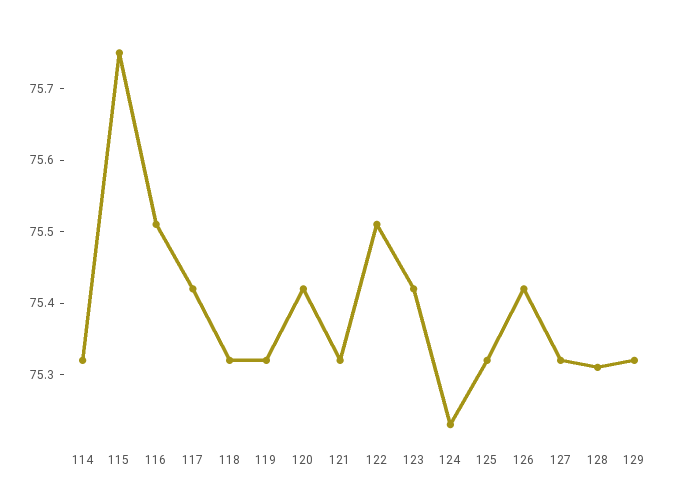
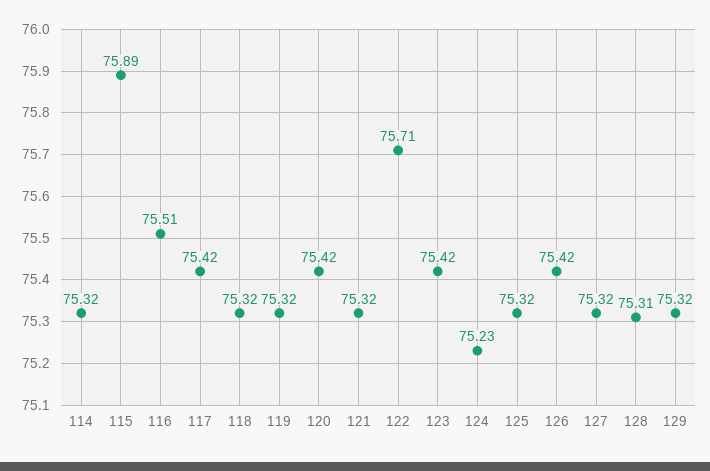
  {
    "114": 75.32,
-   "115": 75.75,
+   "115": 75.89,
    "116": 75.51,
    "117": 75.42,
    "118": 75.32,
    "119": 75.32,
    "120": 75.42,
    "121": 75.32,
-   "122": 75.5,
+   "122": 75.71,
    "123": 75.42,
    "124": 75.23,
    "125": 75.32,
    "126": 75.42,
    "127": 75.32,
    "128": 75.31,
    "129": 75.32
  }

